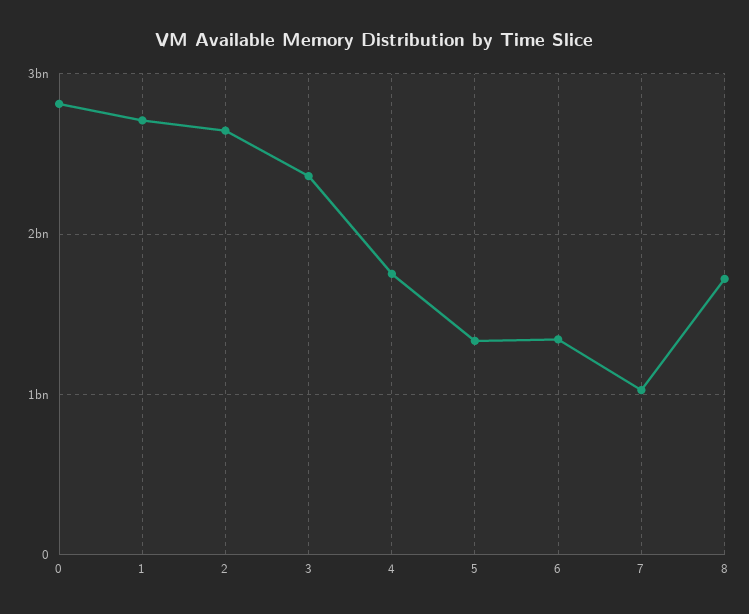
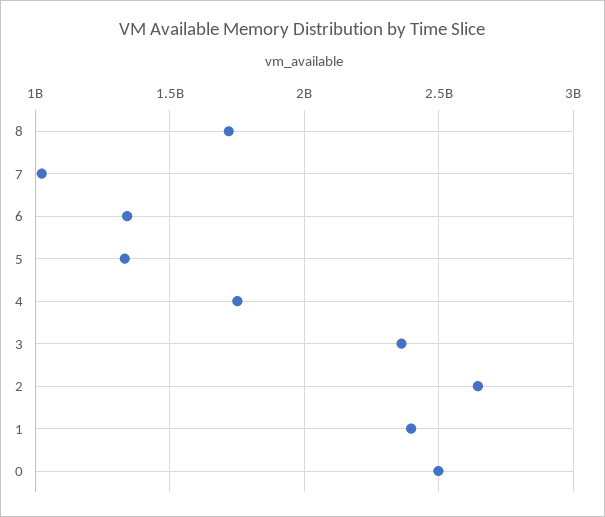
  {
-   "0": 2800000000,
+   "0": 2500000000,
-   "1": 2700000000,
+   "1": 2400000000,
    "2": 2650000000,
    "3": 2350000000,
    "4": 1750000000,
    "5": 1350000000,
    "6": 1350000000,
    "7": 1000000000,
    "8": 1700000000
  }

